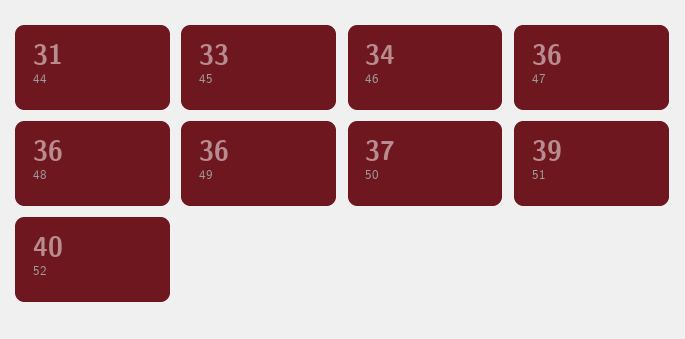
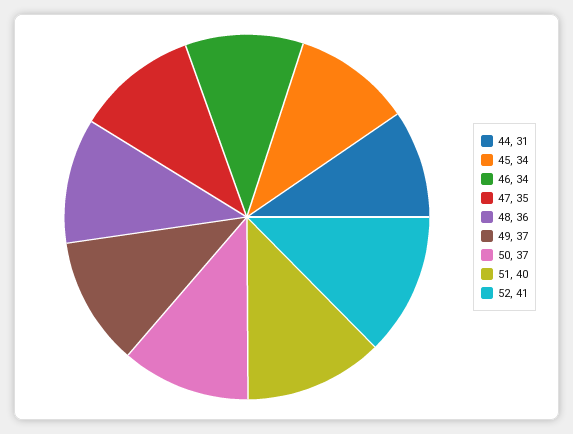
  {
    "44": 31,
-   "45": 33,
+   "45": 34,
    "46": 34,
-   "47": 36,
+   "47": 35,
    "48": 36,
-   "49": 36,
+   "49": 37,
    "50": 37,
-   "51": 39,
+   "51": 40,
-   "52": 40
+   "52": 41
  }

